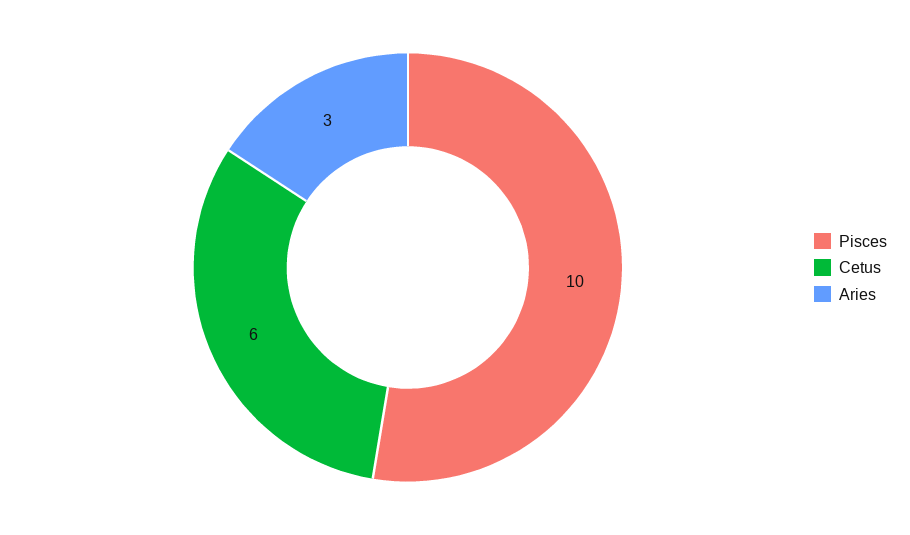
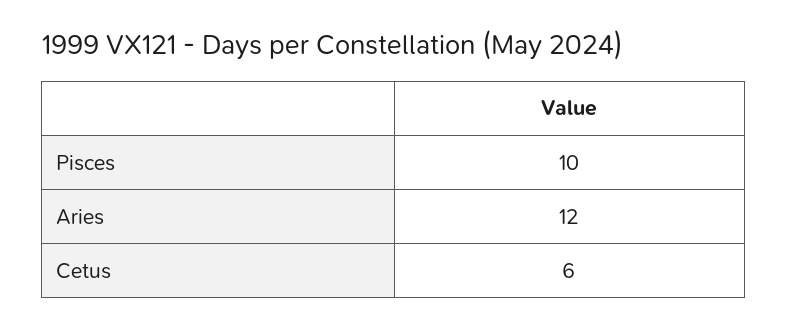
  {
    "Pisces": 10,
    "Cetus": 6,
-   "Aries": 3
+   "Aries": 12
  }

